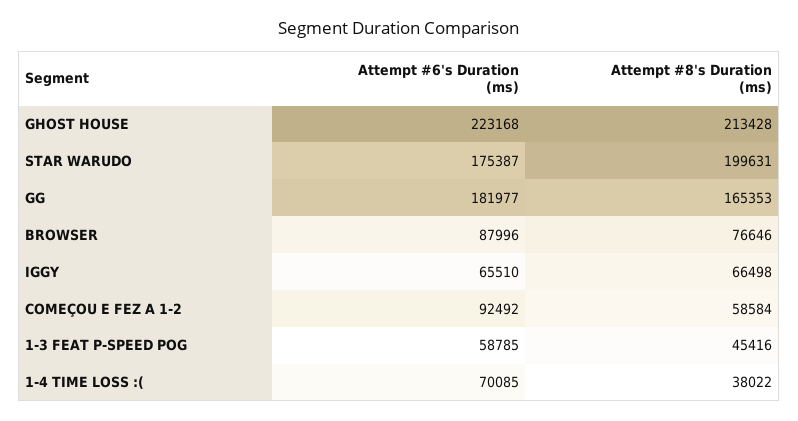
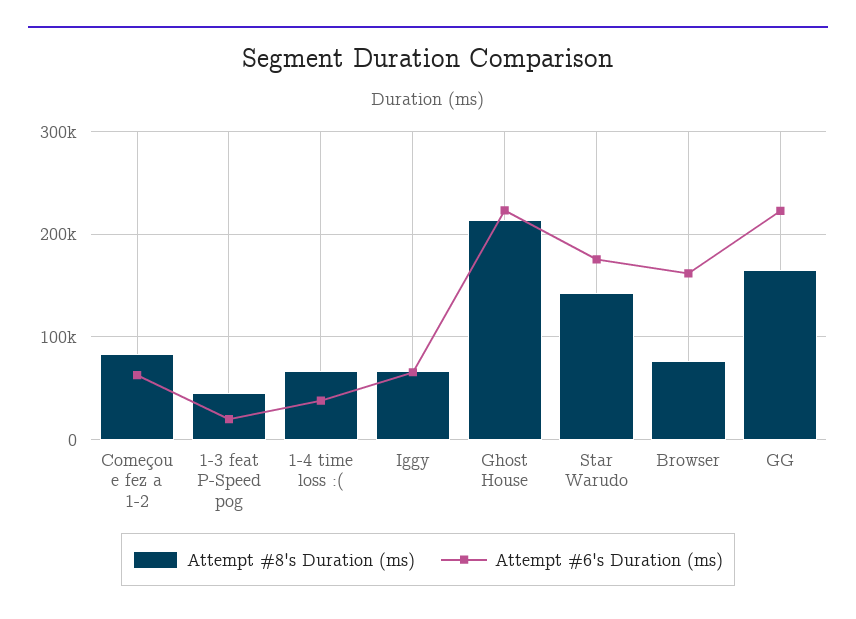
  {
    "Attempt #6's Duration (ms)": {
      "GHOST HOUSE": 223168,
      "STAR WARUDO": 175387,
-     "GG": 181977,
+     "GG": 220000,
-     "BROWSER": 87996,
+     "BROWSER": 160000,
      "IGGY": 65510,
-     "COMEÇOU E FEZ A 1-2": 92492,
+     "COMEÇOU E FEZ A 1-2": 60000,
-     "1-3 FEAT P-SPEED POG": 58785,
+     "1-3 FEAT P-SPEED POG": 20000,
-     "1-4 TIME LOSS :(": 70085
+     "1-4 TIME LOSS :(": 40000
    },
    "Attempt #8's Duration (ms)": {
      "GHOST HOUSE": 213428,
-     "STAR WARUDO": 199631,
+     "STAR WARUDO": 140000,
      "GG": 165353,
      "BROWSER": 76646,
      "IGGY": 66498,
-     "COMEÇOU E FEZ A 1-2": 58584,
+     "COMEÇOU E FEZ A 1-2": 80000,
      "1-3 FEAT P-SPEED POG": 45416,
-     "1-4 TIME LOSS :(": 38022
+     "1-4 TIME LOSS :(": 70000
    }
  }

